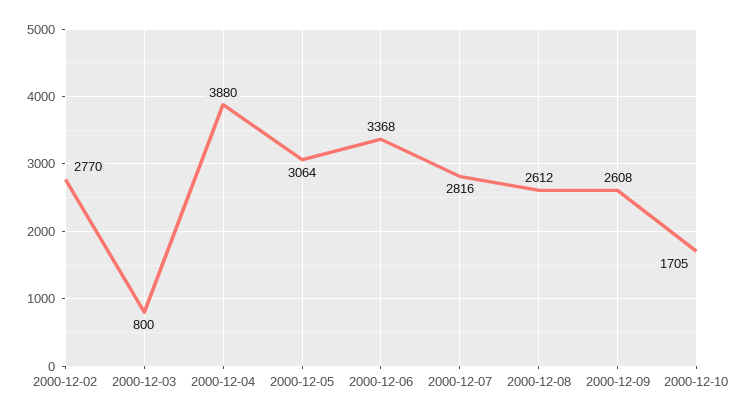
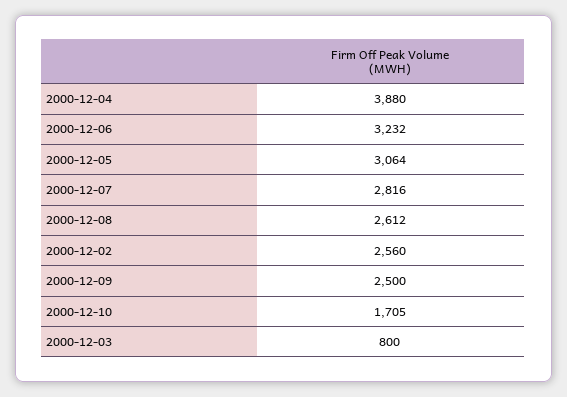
  {
-   "2000-12-02": 2770,
+   "2000-12-02": 2560,
    "2000-12-03": 800,
    "2000-12-04": 3880,
    "2000-12-05": 3064,
-   "2000-12-06": 3368,
+   "2000-12-06": 3232,
    "2000-12-07": 2816,
    "2000-12-08": 2612,
-   "2000-12-09": 2608,
+   "2000-12-09": 2500,
    "2000-12-10": 1705
  }

